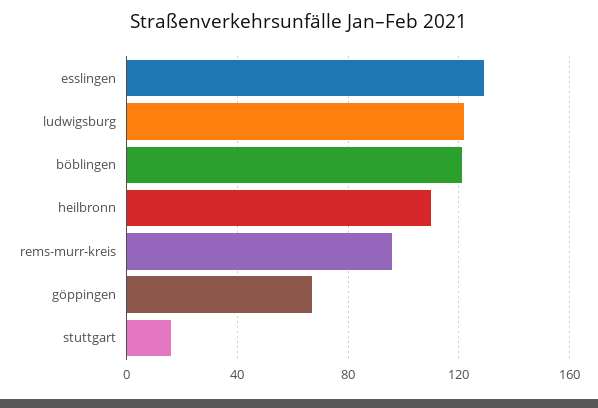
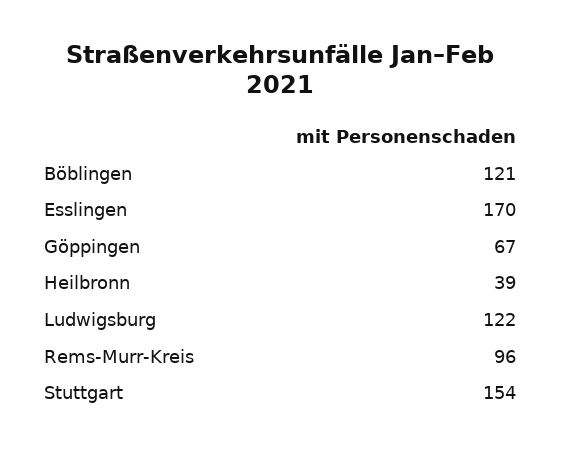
  {
-   "esslingen": 130,
+   "esslingen": 170,
    "ludwigsburg": 122,
    "böblingen": 121,
-   "heilbronn": 110,
+   "heilbronn": 39,
    "rems-murr-kreis": 96,
    "göppingen": 67,
-   "stuttgart": 15
+   "stuttgart": 154
  }

